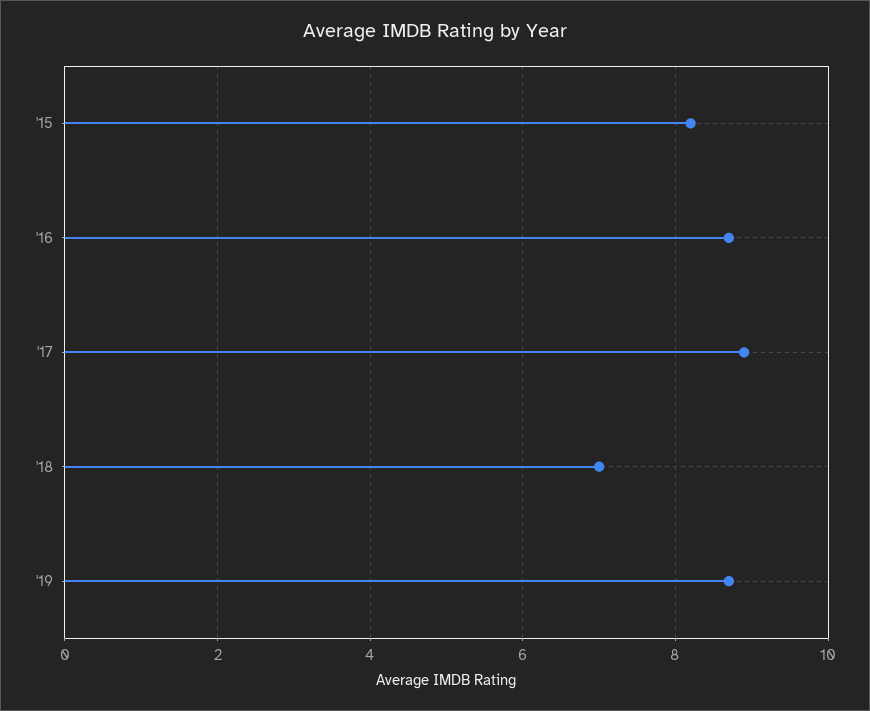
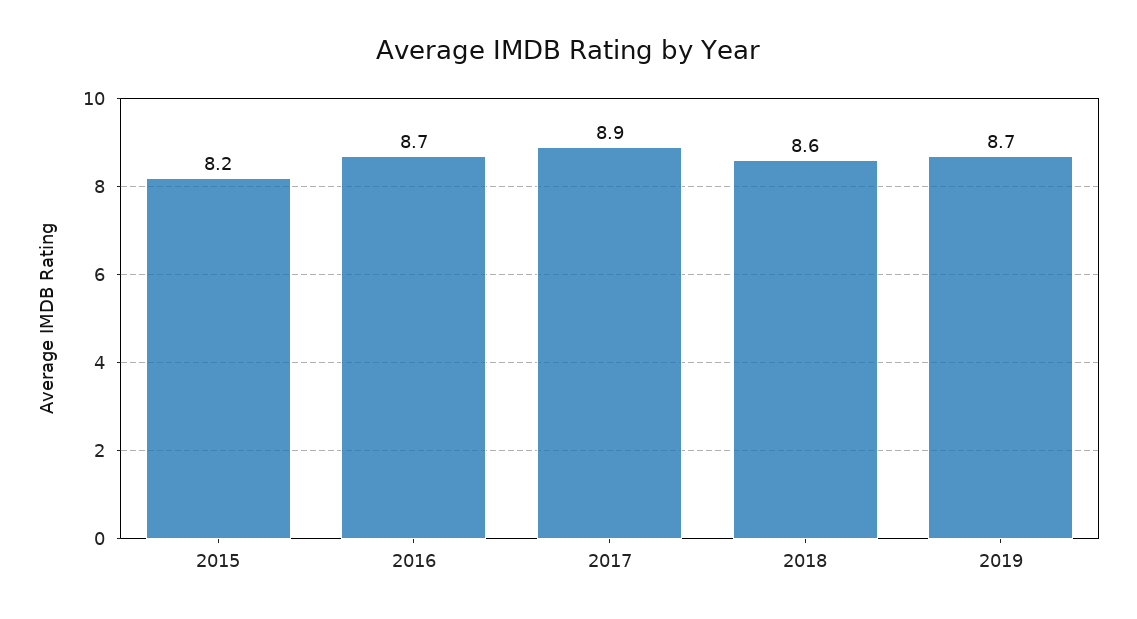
  {
    "'15": 8.2,
    "'16": 8.7,
    "'17": 8.9,
-   "'18": 7,
+   "'18": 8.6,
    "'19": 8.7
  }

